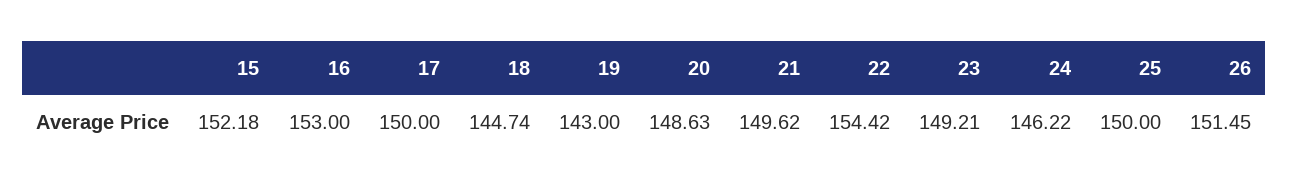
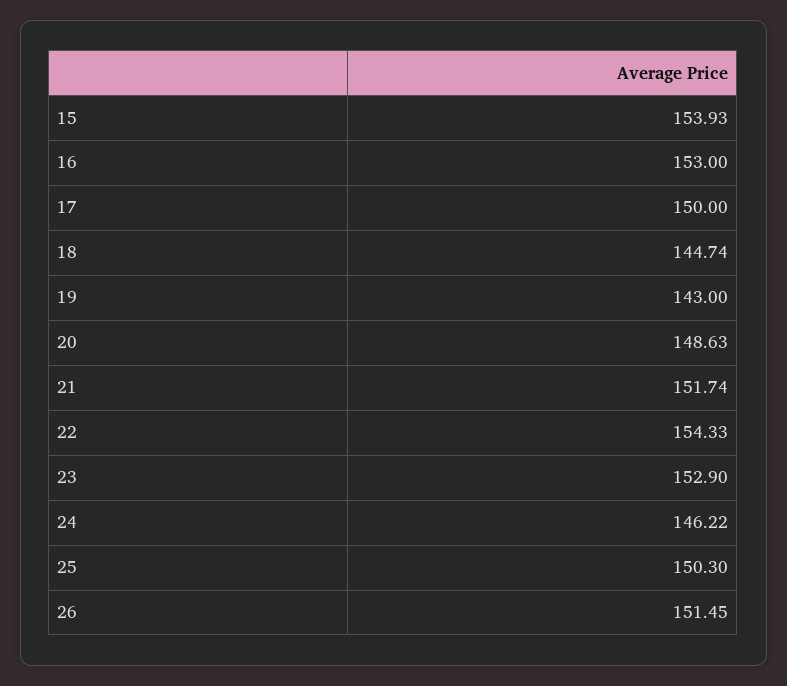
  {
-   "15": 152.18,
+   "15": 153.93,
    "16": 153,
    "17": 150,
    "18": 144.74,
    "19": 143,
    "20": 148.63,
-   "21": 149.62,
+   "21": 151.74,
-   "22": 154.42,
+   "22": 154.33,
-   "23": 149.21,
+   "23": 152.9,
    "24": 146.22,
-   "25": 150,
+   "25": 150.3,
    "26": 151.45
  }

